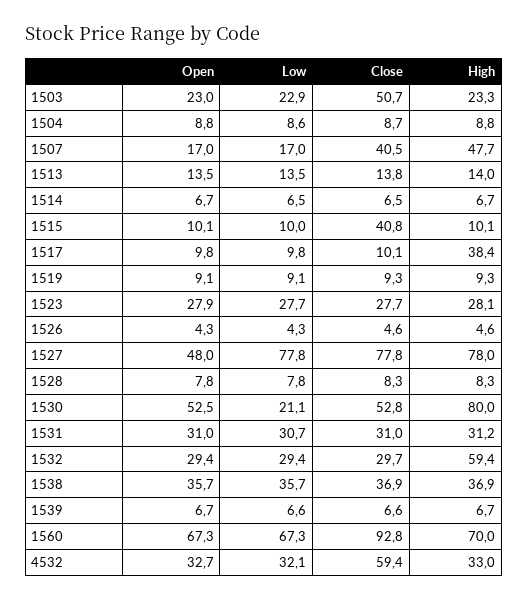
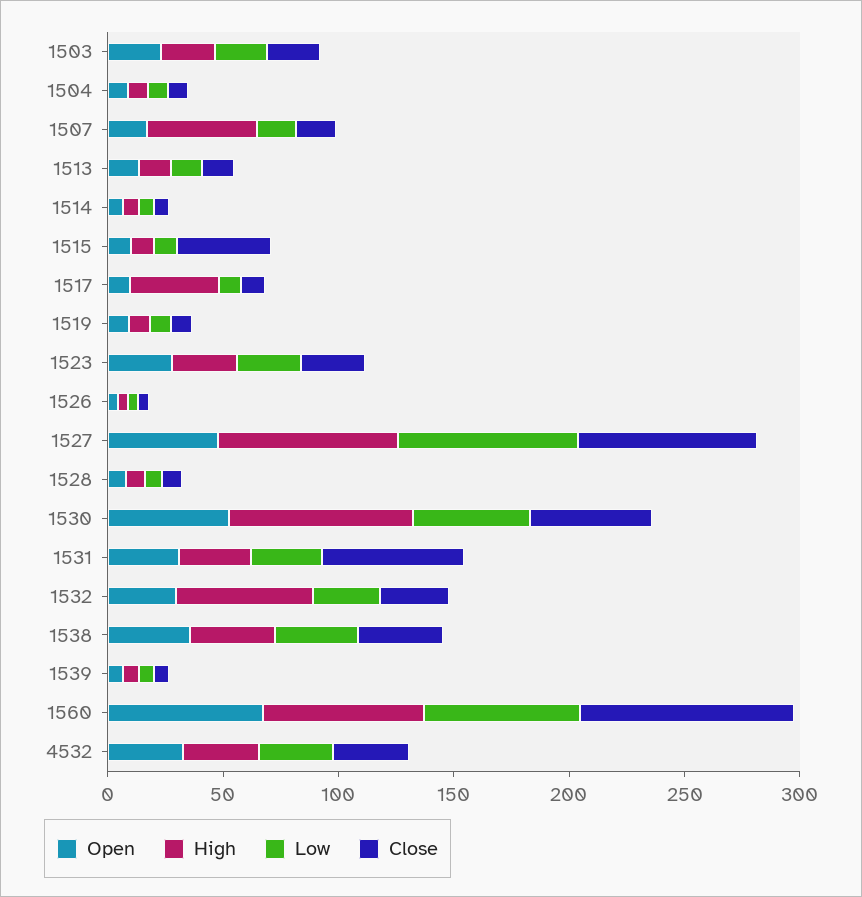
  {
    "Open": {
      "1503": 23,
      "1504": 8.8,
      "1507": 17,
      "1513": 13.5,
      "1514": 6.7,
      "1515": 10.1,
      "1517": 9.8,
      "1519": 9.1,
      "1523": 27.9,
      "1526": 4.3,
      "1527": 48,
      "1528": 7.8,
      "1530": 52.5,
      "1531": 31,
      "1532": 29.4,
      "1538": 35.7,
      "1539": 6.7,
      "1560": 67.3,
      "4532": 32.7
    },
    "Low": {
      "1503": 22.9,
      "1504": 8.6,
      "1507": 17,
      "1513": 13.5,
      "1514": 6.5,
      "1515": 10,
      "1517": 9.8,
      "1519": 9.1,
      "1523": 27.7,
      "1526": 4.3,
      "1527": 77.8,
      "1528": 7.8,
-     "1530": 21.1,
+     "1530": 50,
      "1531": 30.7,
      "1532": 29.4,
      "1538": 35.7,
      "1539": 6.6,
      "1560": 67.3,
      "4532": 32.1
    },
    "Close": {
-     "1503": 50.7,
+     "1503": 20,
      "1504": 8.7,
-     "1507": 40.5,
+     "1507": 20,
      "1513": 13.8,
      "1514": 6.5,
      "1515": 40.8,
      "1517": 10.1,
      "1519": 9.3,
      "1523": 27.7,
      "1526": 4.6,
      "1527": 77.8,
      "1528": 8.3,
      "1530": 52.8,
-     "1531": 31,
+     "1531": 60,
      "1532": 29.7,
      "1538": 36.9,
      "1539": 6.6,
      "1560": 92.8,
-     "4532": 59.4
+     "4532": 30
    },
    "High": {
      "1503": 23.3,
      "1504": 8.8,
      "1507": 47.7,
      "1513": 14,
      "1514": 6.7,
      "1515": 10.1,
      "1517": 38.4,
      "1519": 9.3,
      "1523": 28.1,
      "1526": 4.6,
      "1527": 78,
      "1528": 8.3,
      "1530": 80,
      "1531": 31.2,
      "1532": 59.4,
      "1538": 36.9,
      "1539": 6.7,
      "1560": 70,
      "4532": 33
    }
  }

